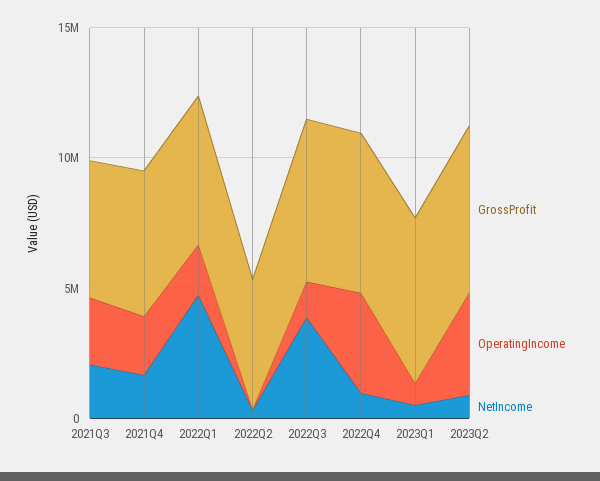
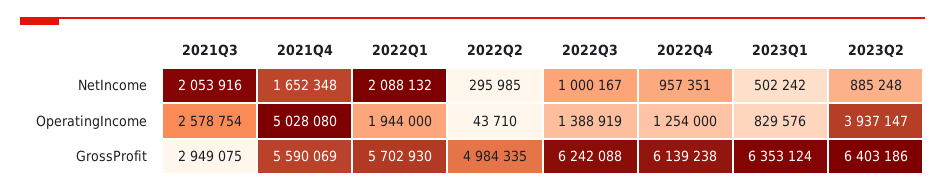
  {
    "GrossProfit": {
-     "2021Q3": 5000000,
+     "2021Q3": 2949075,
      "2021Q4": 5590069,
      "2022Q1": 5702930,
      "2022Q2": 4984335,
      "2022Q3": 6242088,
      "2022Q4": 6139238,
      "2023Q1": 6353124,
      "2023Q2": 6403186
    },
    "OperatingIncome": {
      "2021Q3": 2578754,
-     "2021Q4": 2000000,
+     "2021Q4": 5028080,
      "2022Q1": 1944000,
      "2022Q2": 43710,
      "2022Q3": 1388919,
-     "2022Q4": 4000000,
+     "2022Q4": 1254000,
      "2023Q1": 829576,
      "2023Q2": 3937147
    },
    "NetIncome": {
      "2021Q3": 2053916,
      "2021Q4": 1652348,
-     "2022Q1": 5000000,
+     "2022Q1": 2088132,
      "2022Q2": 295985,
-     "2022Q3": 4000000,
+     "2022Q3": 1000167,
      "2022Q4": 957351,
      "2023Q1": 502242,
      "2023Q2": 885248
    }
  }

